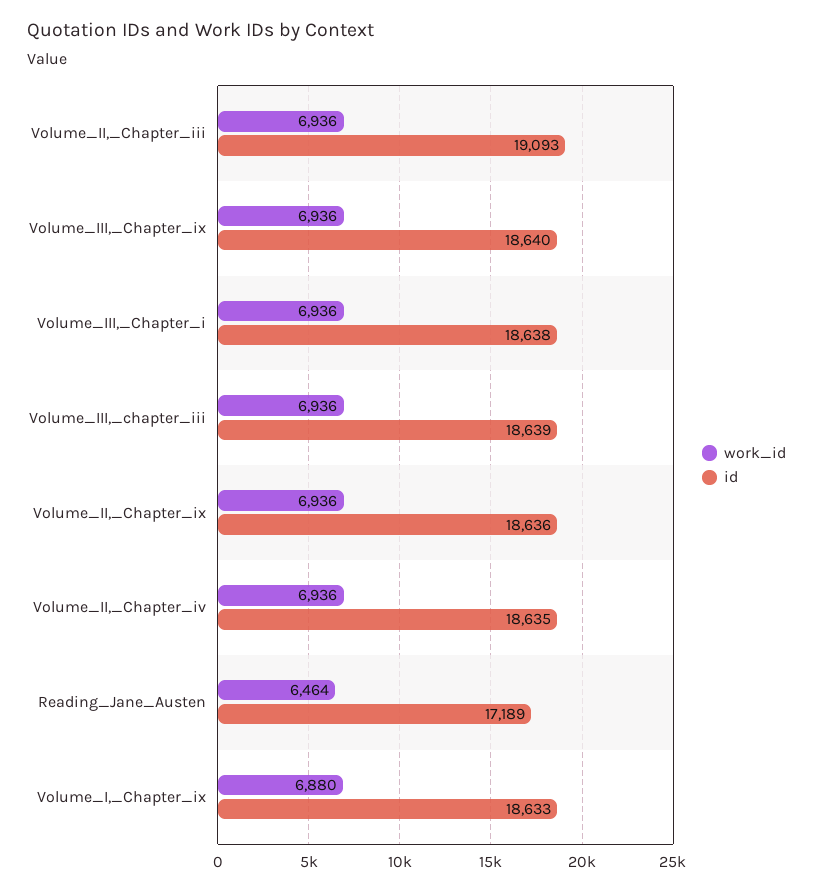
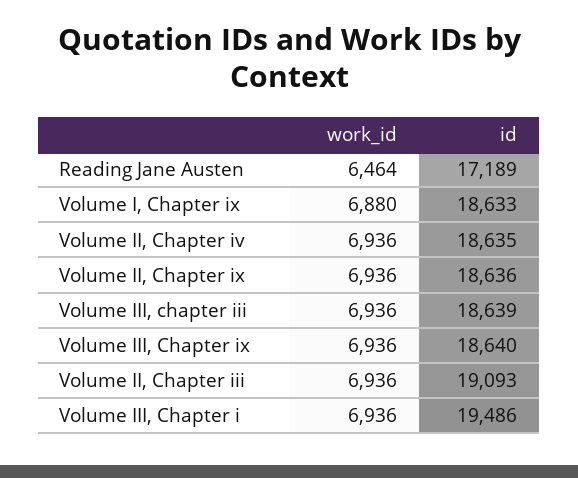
  {
    "work_id": {
      "Volume_II,_Chapter_iii": 6936,
      "Volume_III,_Chapter_ix": 6936,
      "Volume_III,_Chapter_i": 6936,
      "Volume_III,_chapter_iii": 6936,
      "Volume_II,_Chapter_ix": 6936,
      "Volume_II,_Chapter_iv": 6936,
      "Reading_Jane_Austen": 6464,
      "Volume_I,_Chapter_ix": 6880
    },
    "id": {
      "Volume_II,_Chapter_iii": 19093,
      "Volume_III,_Chapter_ix": 18640,
-     "Volume_III,_Chapter_i": 18638,
+     "Volume_III,_Chapter_i": 19486,
      "Volume_III,_chapter_iii": 18639,
      "Volume_II,_Chapter_ix": 18636,
      "Volume_II,_Chapter_iv": 18635,
      "Reading_Jane_Austen": 17189,
      "Volume_I,_Chapter_ix": 18633
    }
  }

